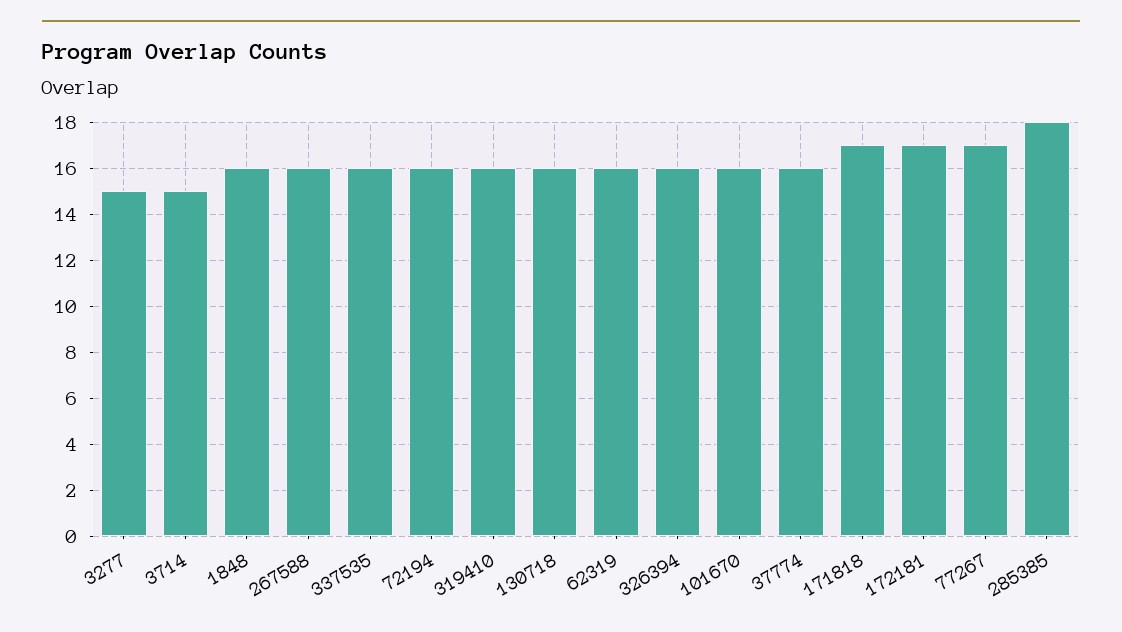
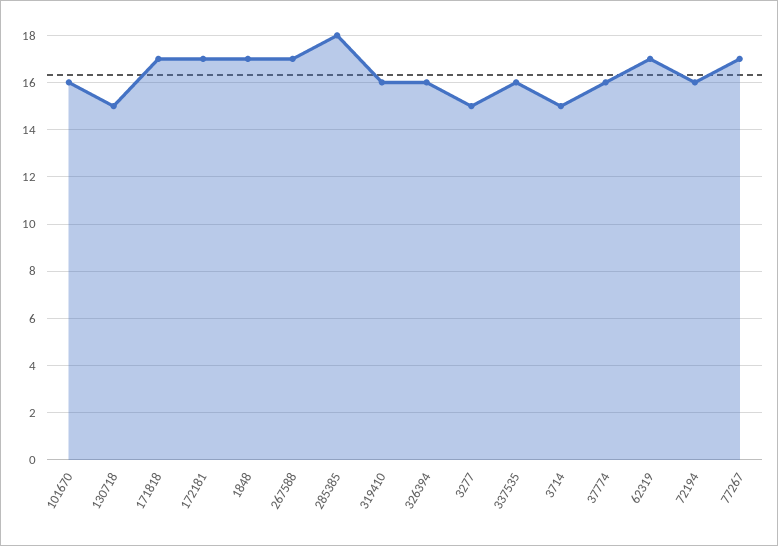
  {
    "3277": 15,
    "3714": 15,
-   "1848": 16,
+   "1848": 17,
-   "267588": 16,
+   "267588": 17,
    "337535": 16,
    "72194": 16,
    "319410": 16,
-   "130718": 16,
+   "130718": 15,
-   "62319": 16,
+   "62319": 17,
    "326394": 16,
    "101670": 16,
    "37774": 16,
    "171818": 17,
    "172181": 17,
    "77267": 17,
    "285385": 18
  }

